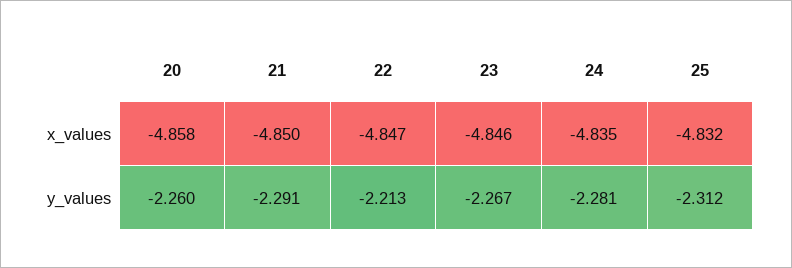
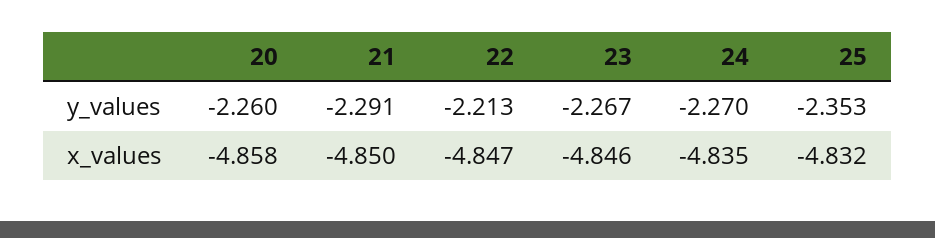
  {
    "20": {
      "x_values": -4.858,
      "y_values": -2.26
    },
    "21": {
      "x_values": -4.85,
      "y_values": -2.291
    },
    "22": {
      "x_values": -4.847,
      "y_values": -2.213
    },
    "23": {
      "x_values": -4.846,
      "y_values": -2.267
    },
    "24": {
      "x_values": -4.835,
-     "y_values": -2.281
+     "y_values": -2.27
    },
    "25": {
      "x_values": -4.832,
-     "y_values": -2.312
+     "y_values": -2.353
    }
  }

